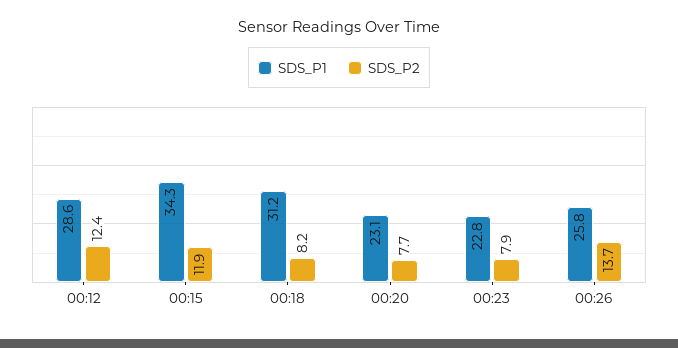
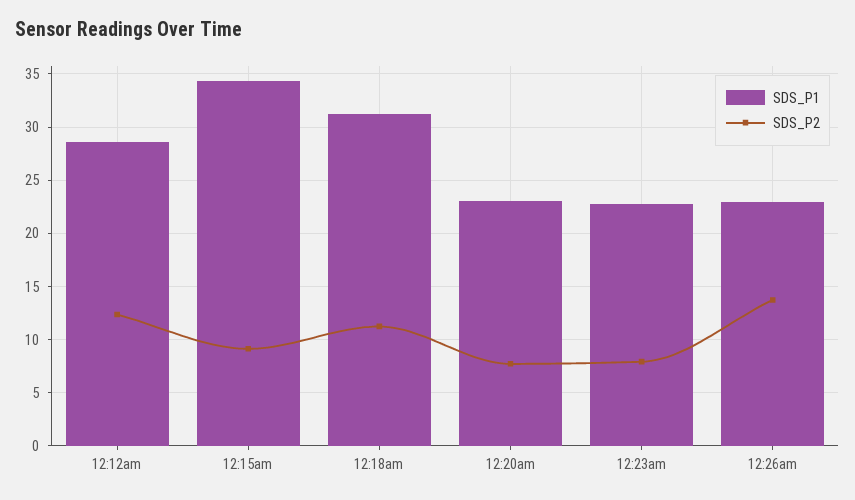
  {
    "SDS_P1": {
      "00:12": 28.6,
      "00:15": 34.3,
      "00:18": 31.2,
      "00:20": 23.1,
      "00:23": 22.8,
-     "00:26": 25.8
+     "00:26": 23
    },
    "SDS_P2": {
      "00:12": 12.4,
-     "00:15": 11.9,
+     "00:15": 9,
-     "00:18": 8.2,
+     "00:18": 11,
      "00:20": 7.7,
      "00:23": 7.9,
      "00:26": 13.7
    }
  }

